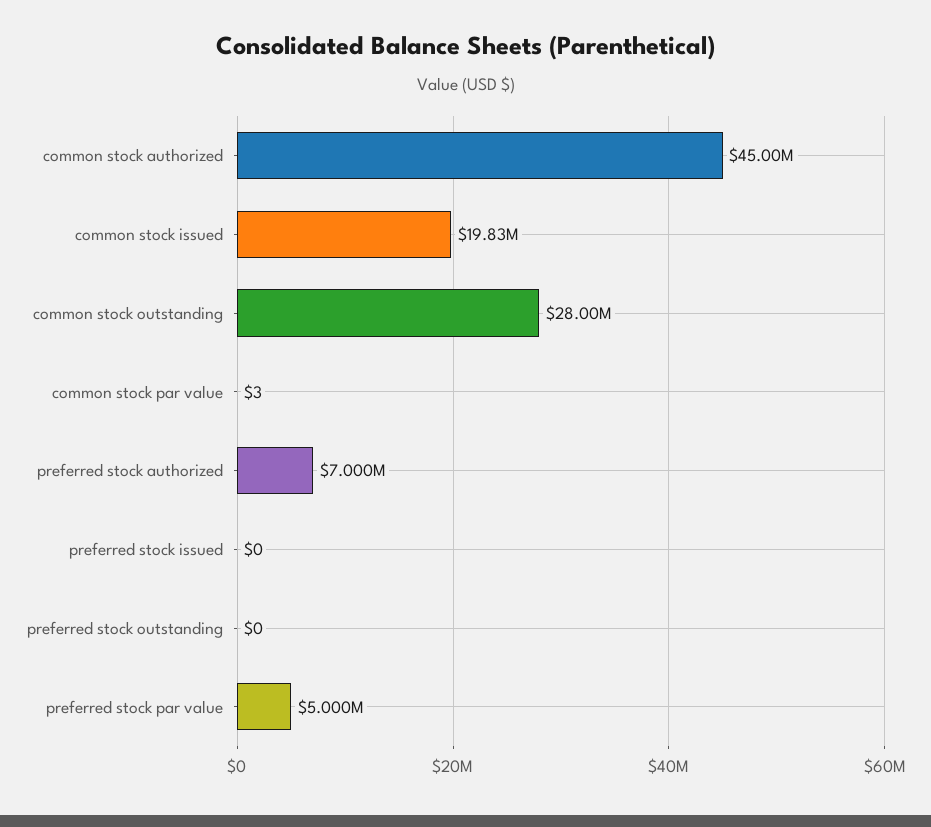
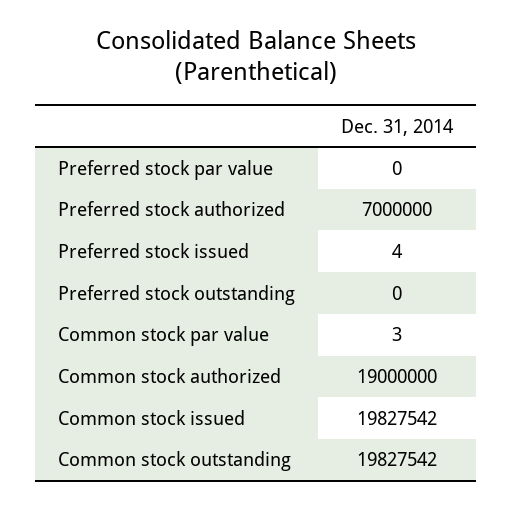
  {
-   "common stock authorized": 45000000,
+   "common stock authorized": 19000000,
    "common stock issued": 19827542,
-   "common stock outstanding": 28000000,
+   "common stock outstanding": 19827542,
    "common stock par value": 3,
    "preferred stock authorized": 7000000,
-   "preferred stock issued": 0,
+   "preferred stock issued": 4,
    "preferred stock outstanding": 0,
-   "preferred stock par value": 5000000
+   "preferred stock par value": 0
  }

